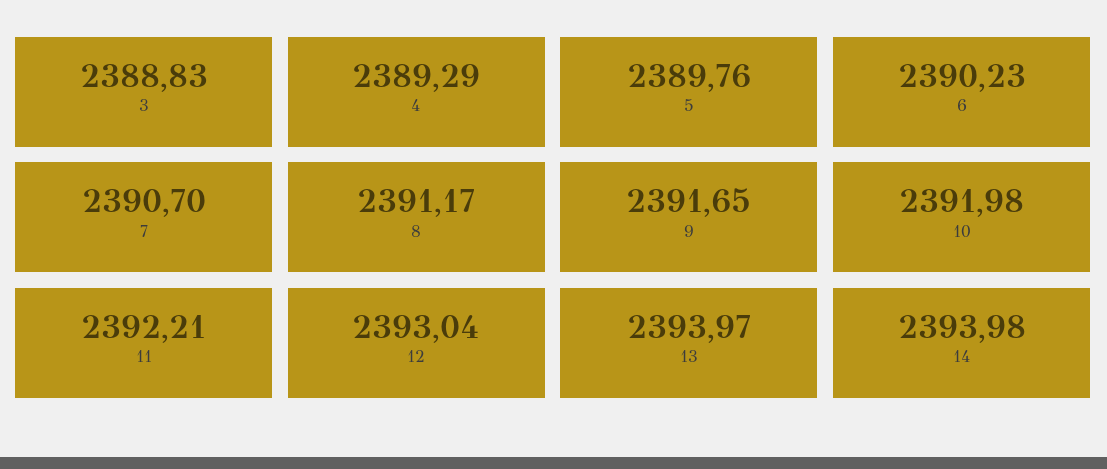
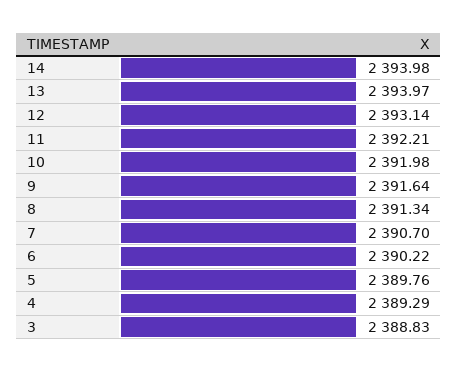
  {
    "3": 2388.83,
    "4": 2389.29,
    "5": 2389.76,
-   "6": 2390.23,
+   "6": 2390.22,
    "7": 2390.7,
-   "8": 2391.17,
+   "8": 2391.34,
-   "9": 2391.65,
+   "9": 2391.64,
    "10": 2391.98,
    "11": 2392.21,
-   "12": 2393.04,
+   "12": 2393.14,
    "13": 2393.97,
    "14": 2393.98
  }

